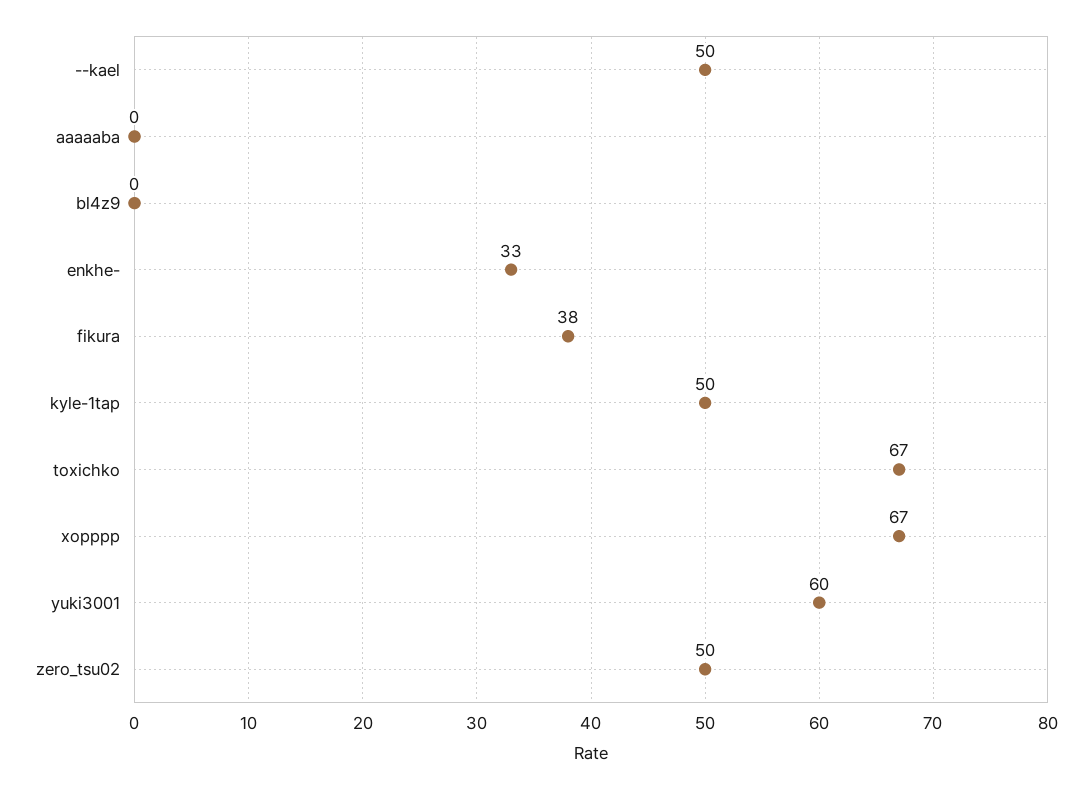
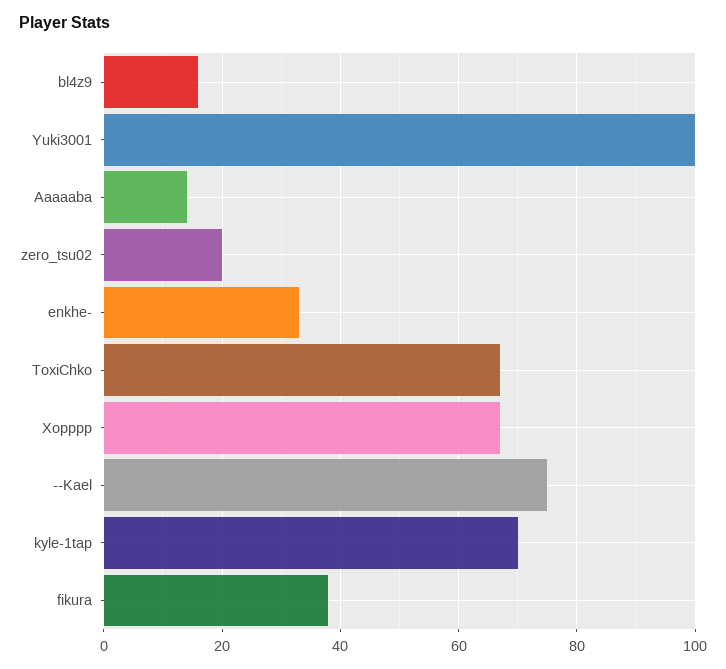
  {
-   "--kael": 50,
+   "--kael": 75,
-   "aaaaaba": 0,
+   "aaaaaba": 15,
-   "bl4z9": 0,
+   "bl4z9": 15,
    "enkhe-": 33,
    "fikura": 38,
-   "kyle-1tap": 50,
+   "kyle-1tap": 70,
    "toxichko": 67,
    "xopppp": 67,
-   "yuki3001": 60,
+   "yuki3001": 100,
-   "zero_tsu02": 50
+   "zero_tsu02": 20
  }

